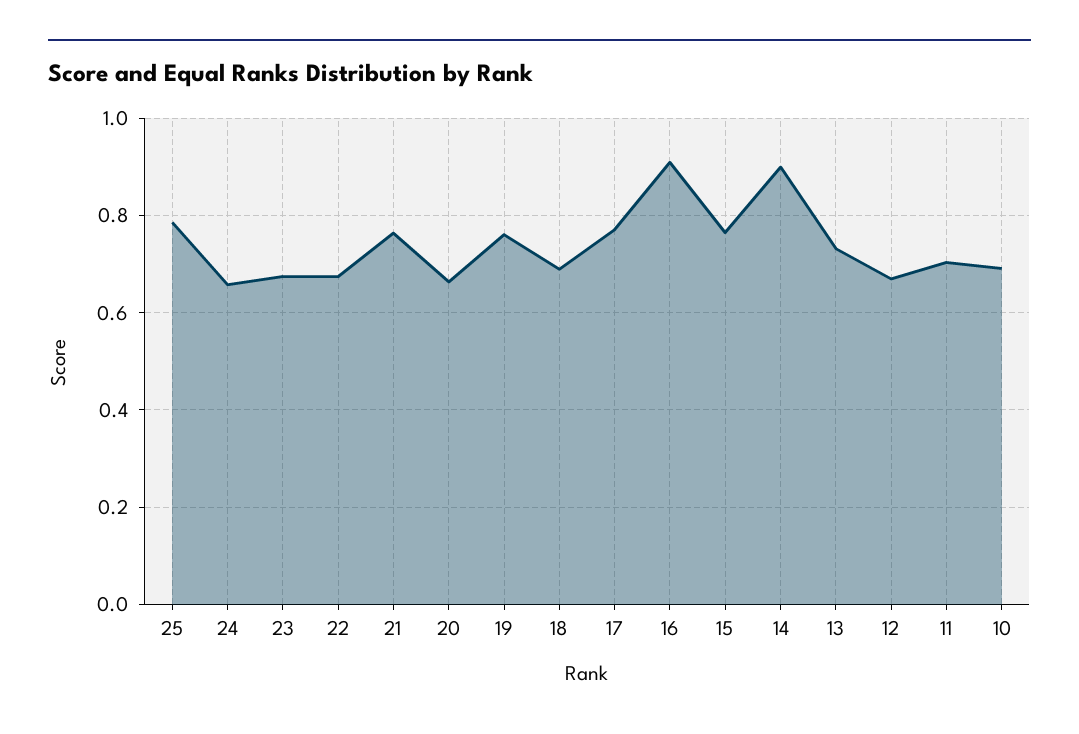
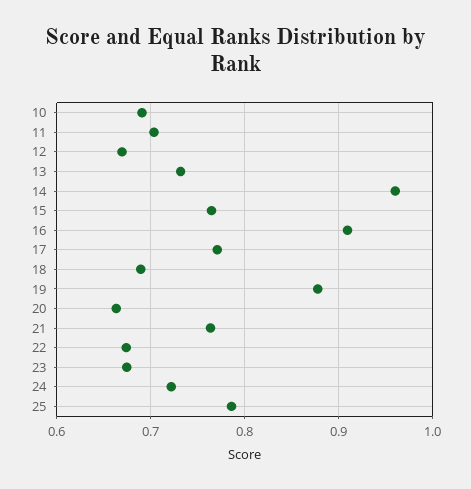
  {
    "25": 0.79,
-   "24": 0.66,
+   "24": 0.72,
    "23": 0.67,
    "22": 0.67,
    "21": 0.76,
    "20": 0.66,
-   "19": 0.76,
+   "19": 0.88,
    "18": 0.69,
    "17": 0.77,
    "16": 0.91,
    "15": 0.76,
-   "14": 0.9,
+   "14": 0.96,
    "13": 0.73,
    "12": 0.67,
    "11": 0.7,
    "10": 0.69
  }

